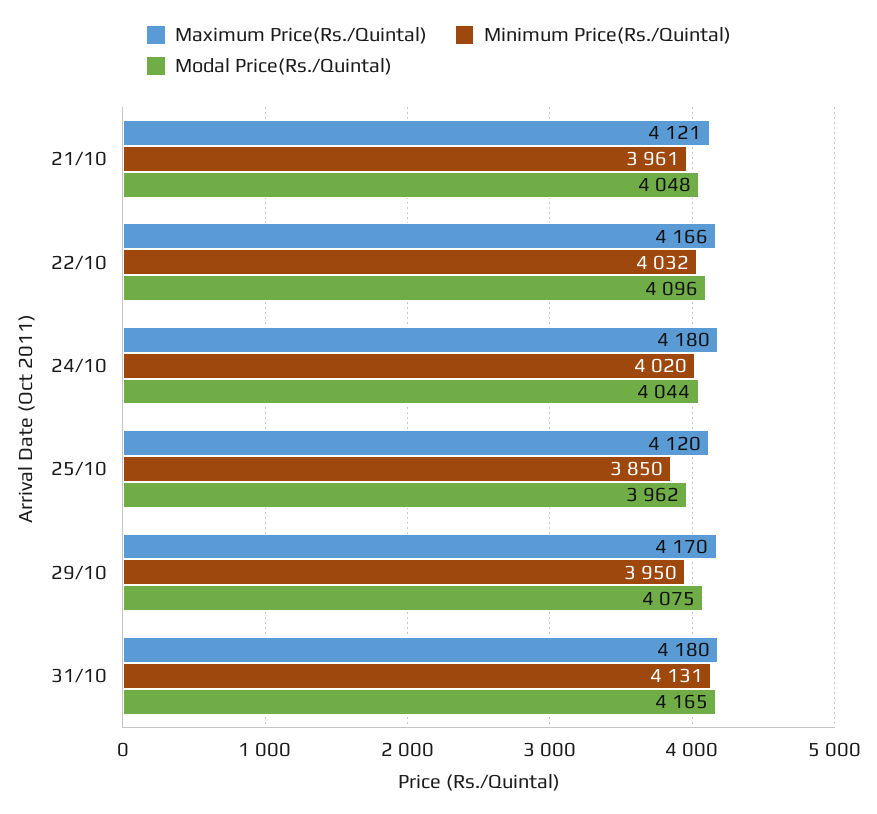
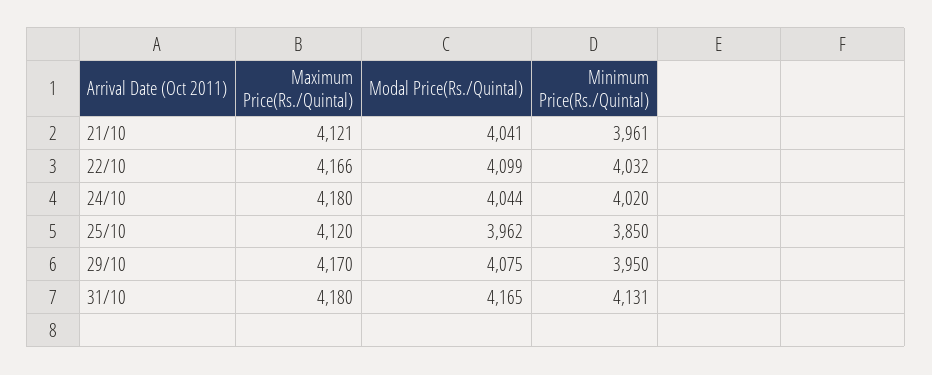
  {
    "Maximum Price(Rs./Quintal)": {
      "21/10": 4121,
      "22/10": 4166,
      "24/10": 4180,
      "25/10": 4120,
      "29/10": 4170,
      "31/10": 4180
    },
    "Minimum Price(Rs./Quintal)": {
      "21/10": 3961,
      "22/10": 4032,
      "24/10": 4020,
      "25/10": 3850,
      "29/10": 3950,
      "31/10": 4131
    },
    "Modal Price(Rs./Quintal)": {
-     "21/10": 4048,
+     "21/10": 4041,
-     "22/10": 4096,
+     "22/10": 4099,
      "24/10": 4044,
      "25/10": 3962,
      "29/10": 4075,
      "31/10": 4165
    }
  }

